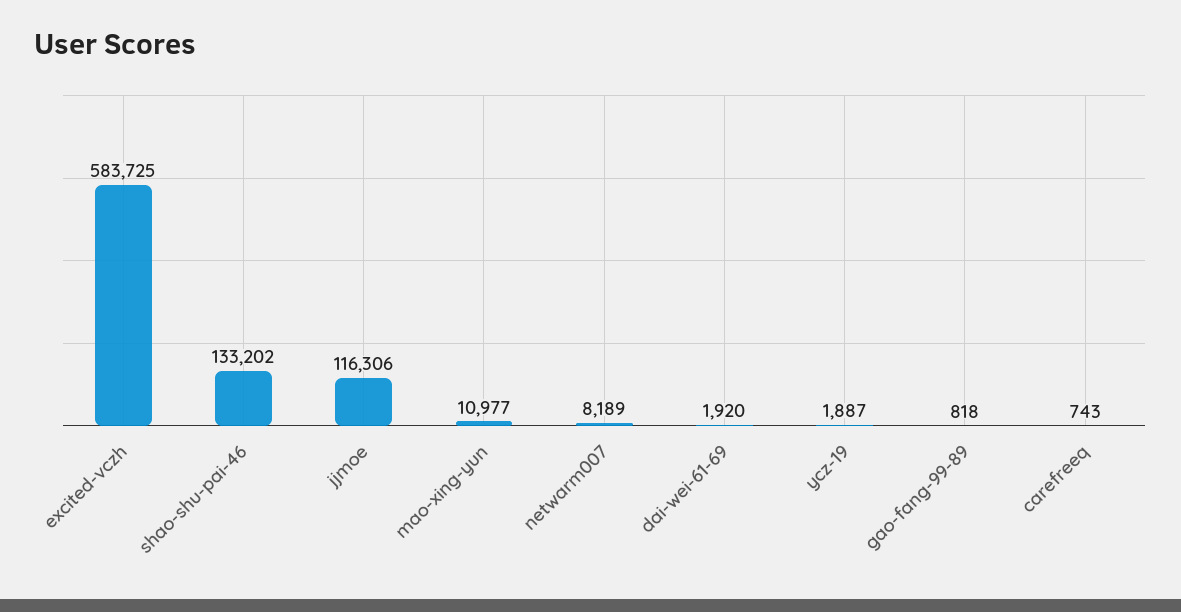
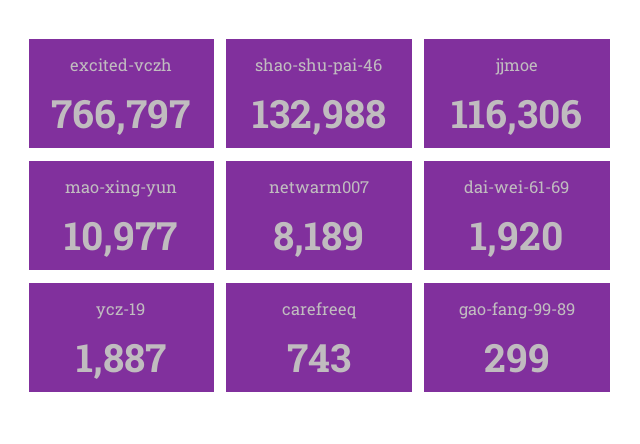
  {
-   "excited-vczh": 583725,
+   "excited-vczh": 766797,
-   "shao-shu-pai-46": 133202,
+   "shao-shu-pai-46": 132988,
    "jjmoe": 116306,
    "mao-xing-yun": 10977,
    "netwarm007": 8189,
    "dai-wei-61-69": 1920,
    "ycz-19": 1887,
-   "gao-fang-99-89": 818,
+   "gao-fang-99-89": 299,
    "carefreeq": 743
  }

